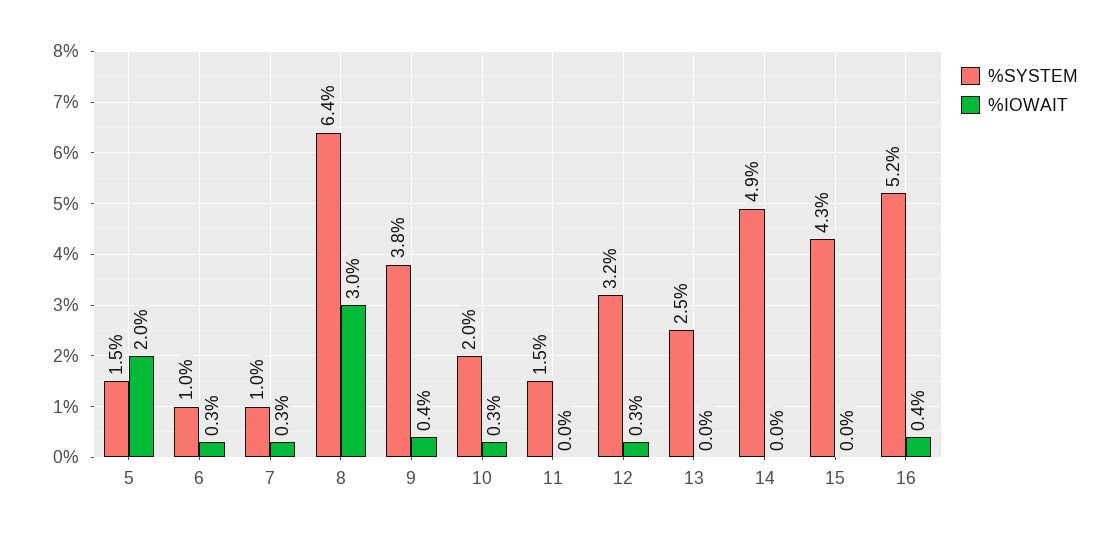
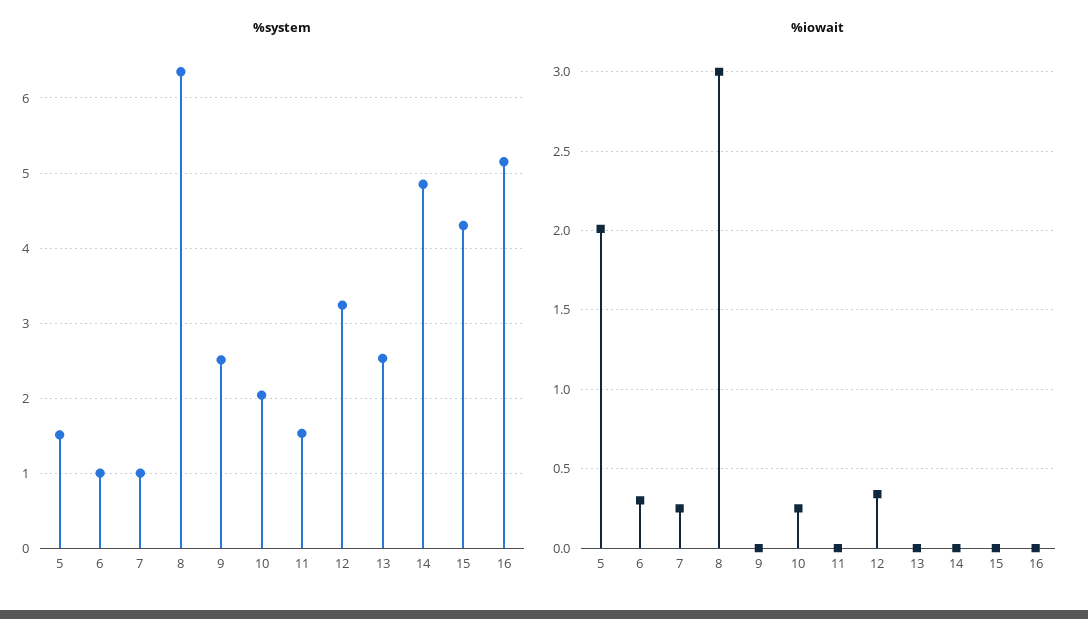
  {
    "%SYSTEM": {
      "5": 1.5,
      "6": 1,
      "7": 1,
      "8": 6.4,
-     "9": 3.8,
+     "9": 2.5,
      "10": 2,
      "11": 1.5,
      "12": 3.2,
      "13": 2.5,
      "14": 4.9,
      "15": 4.3,
      "16": 5.2
    },
    "%IOWAIT": {
      "5": 2,
      "6": 0.3,
      "7": 0.3,
      "8": 3,
-     "9": 0.4,
+     "9": 0,
      "10": 0.3,
      "11": 0,
      "12": 0.3,
      "13": 0,
      "14": 0,
      "15": 0,
-     "16": 0.4
+     "16": 0
    }
  }

